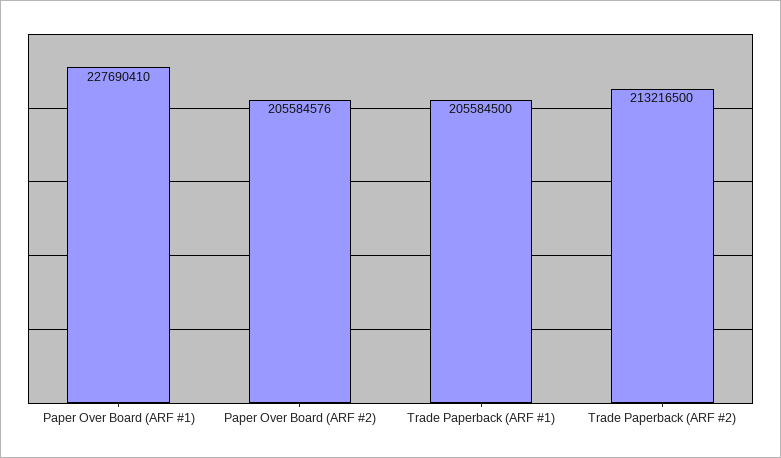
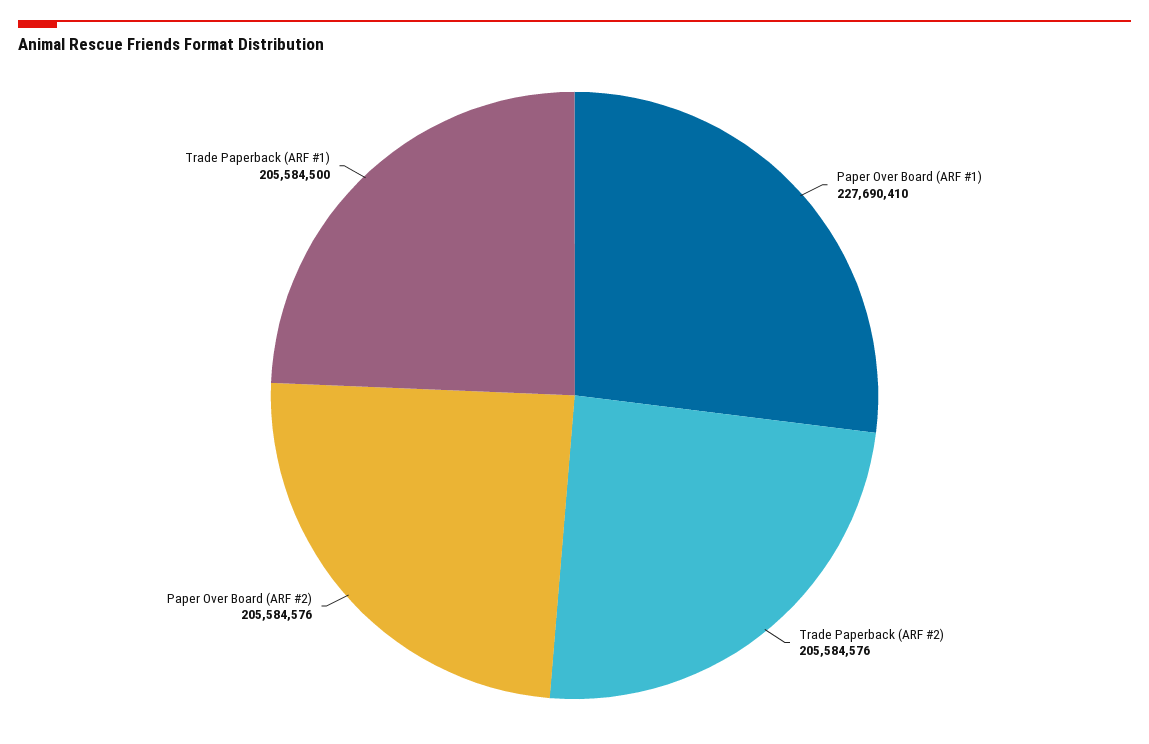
  {
    "Paper Over Board (ARF #1)": 227690410,
    "Paper Over Board (ARF #2)": 205584576,
    "Trade Paperback (ARF #1)": 205584500,
-   "Trade Paperback (ARF #2)": 213216500
+   "Trade Paperback (ARF #2)": 205584576
  }

